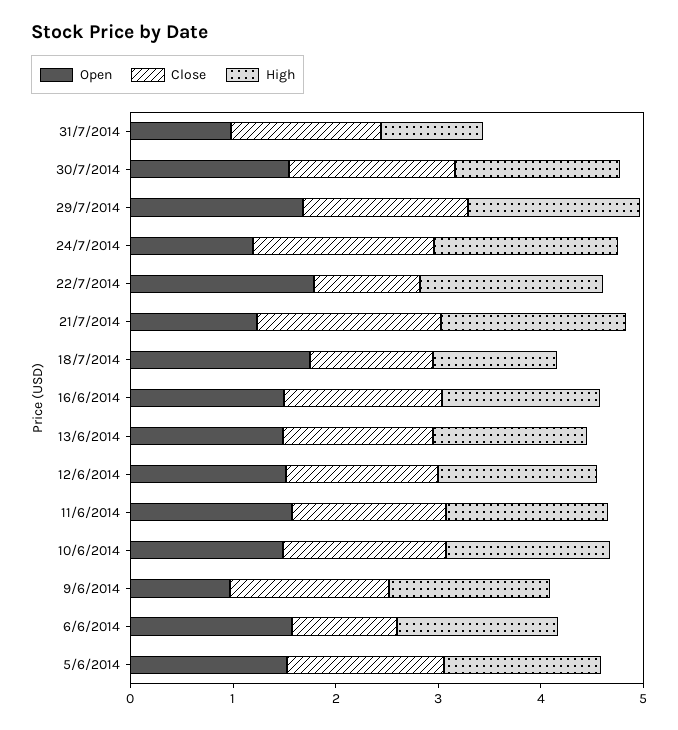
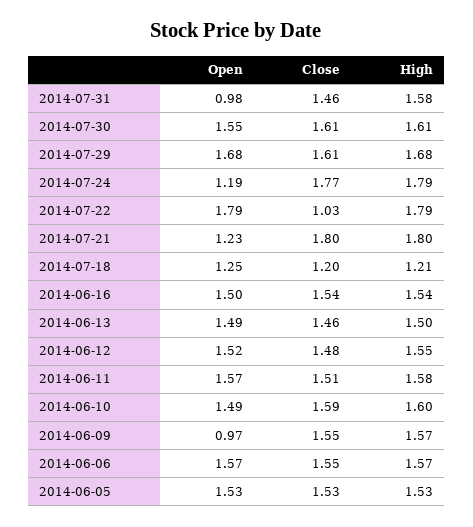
  {
    "Open": {
      "31/7/2014": 0.98,
      "30/7/2014": 1.55,
      "29/7/2014": 1.68,
      "24/7/2014": 1.19,
      "22/7/2014": 1.79,
      "21/7/2014": 1.23,
-     "18/7/2014": 1.8,
+     "18/7/2014": 1.25,
      "16/6/2014": 1.5,
      "13/6/2014": 1.49,
      "12/6/2014": 1.52,
      "11/6/2014": 1.57,
      "10/6/2014": 1.49,
      "9/6/2014": 0.97,
      "6/6/2014": 1.57,
      "5/6/2014": 1.53
    },
    "Close": {
      "31/7/2014": 1.46,
      "30/7/2014": 1.61,
      "29/7/2014": 1.61,
      "24/7/2014": 1.77,
      "22/7/2014": 1.03,
      "21/7/2014": 1.8,
      "18/7/2014": 1.2,
      "16/6/2014": 1.54,
      "13/6/2014": 1.46,
      "12/6/2014": 1.48,
      "11/6/2014": 1.51,
      "10/6/2014": 1.59,
      "9/6/2014": 1.55,
-     "6/6/2014": 1,
+     "6/6/2014": 1.55,
      "5/6/2014": 1.53
    },
    "High": {
-     "31/7/2014": 1,
+     "31/7/2014": 1.58,
      "30/7/2014": 1.61,
      "29/7/2014": 1.68,
      "24/7/2014": 1.79,
      "22/7/2014": 1.79,
      "21/7/2014": 1.8,
      "18/7/2014": 1.21,
      "16/6/2014": 1.54,
      "13/6/2014": 1.5,
      "12/6/2014": 1.55,
      "11/6/2014": 1.58,
      "10/6/2014": 1.6,
      "9/6/2014": 1.57,
      "6/6/2014": 1.57,
      "5/6/2014": 1.53
    }
  }

